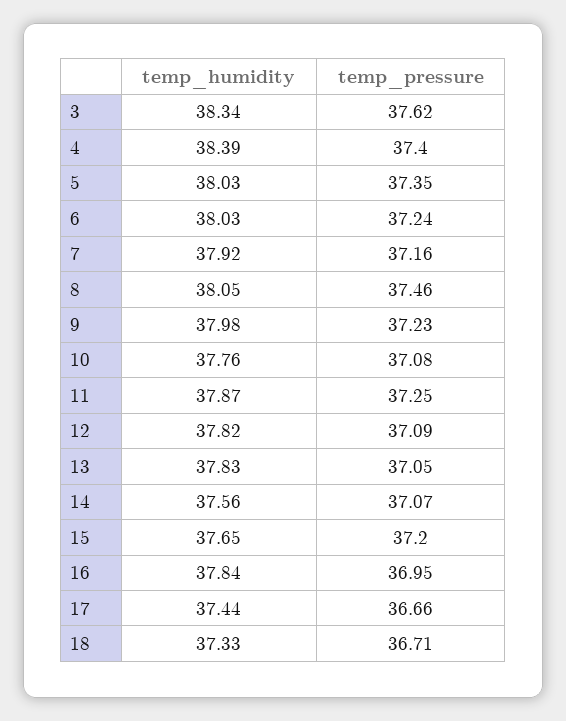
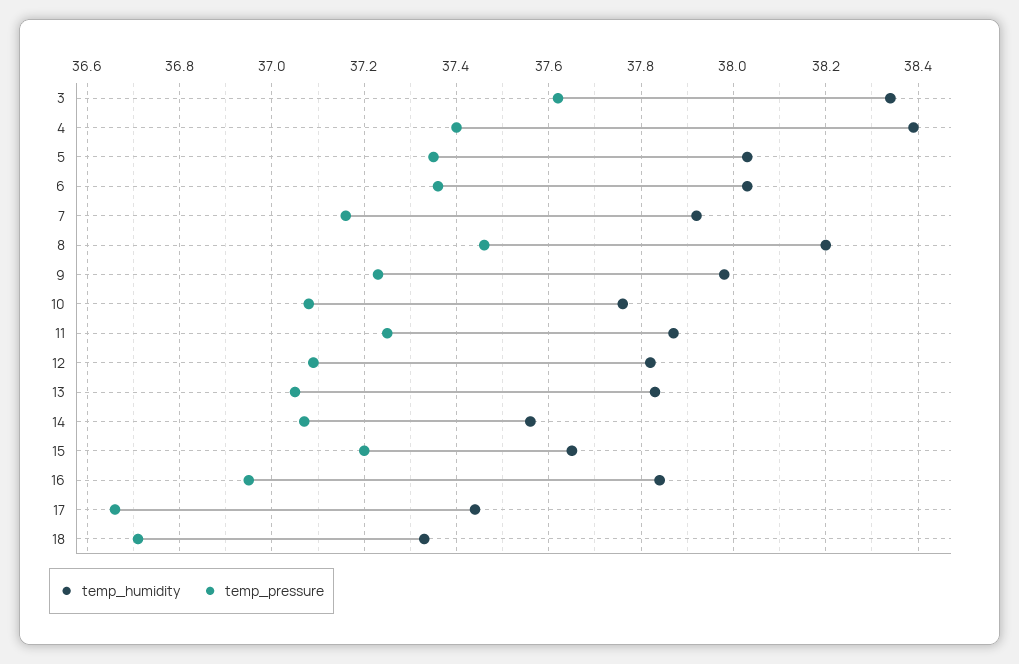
  {
    "temp_humidity": {
      "3": 38.34,
      "4": 38.39,
      "5": 38.03,
      "6": 38.03,
      "7": 37.92,
-     "8": 38.05,
+     "8": 38.2,
      "9": 37.98,
      "10": 37.76,
      "11": 37.87,
      "12": 37.82,
      "13": 37.83,
      "14": 37.56,
      "15": 37.65,
      "16": 37.84,
      "17": 37.44,
      "18": 37.33
    },
    "temp_pressure": {
      "3": 37.62,
      "4": 37.4,
      "5": 37.35,
-     "6": 37.24,
+     "6": 37.35,
      "7": 37.16,
      "8": 37.46,
      "9": 37.23,
      "10": 37.08,
      "11": 37.25,
      "12": 37.09,
      "13": 37.05,
      "14": 37.07,
      "15": 37.2,
      "16": 36.95,
      "17": 36.66,
      "18": 36.71
    }
  }

